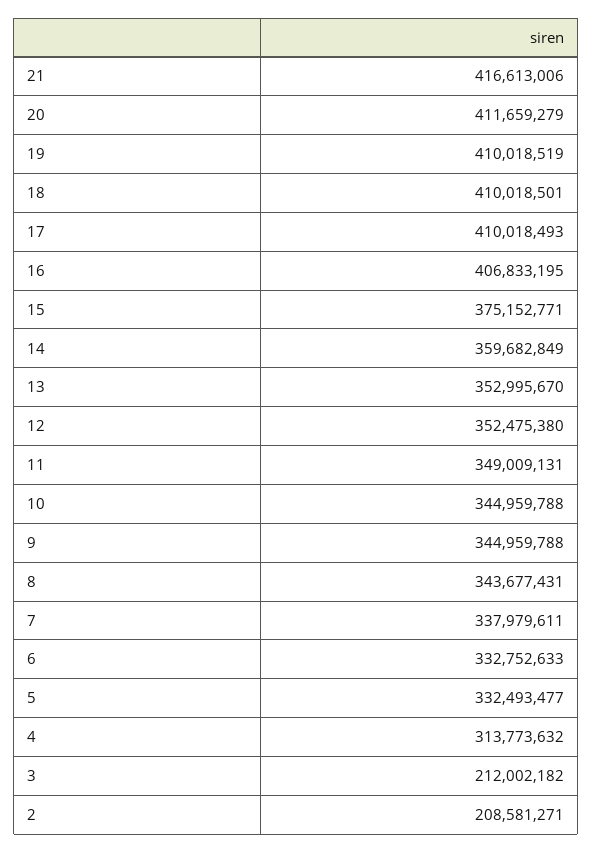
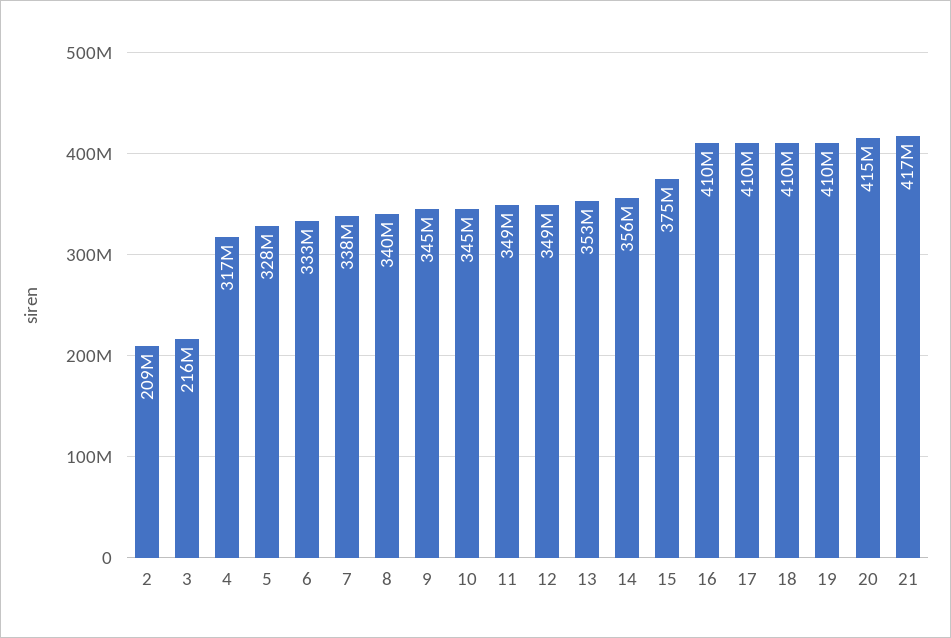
  {
    "21": 416613006,
-   "20": 411659279,
+   "20": 415000000,
    "19": 410018519,
    "18": 410018501,
    "17": 410018493,
-   "16": 406833195,
+   "16": 410000000,
    "15": 375152771,
-   "14": 359682849,
+   "14": 356000000,
    "13": 352995670,
-   "12": 352475380,
+   "12": 349000000,
    "11": 349009131,
    "10": 344959788,
    "9": 344959788,
-   "8": 343677431,
+   "8": 340000000,
    "7": 337979611,
    "6": 332752633,
-   "5": 332493477,
+   "5": 328000000,
-   "4": 313773632,
+   "4": 317000000,
-   "3": 212002182,
+   "3": 216000000,
    "2": 208581271
  }

